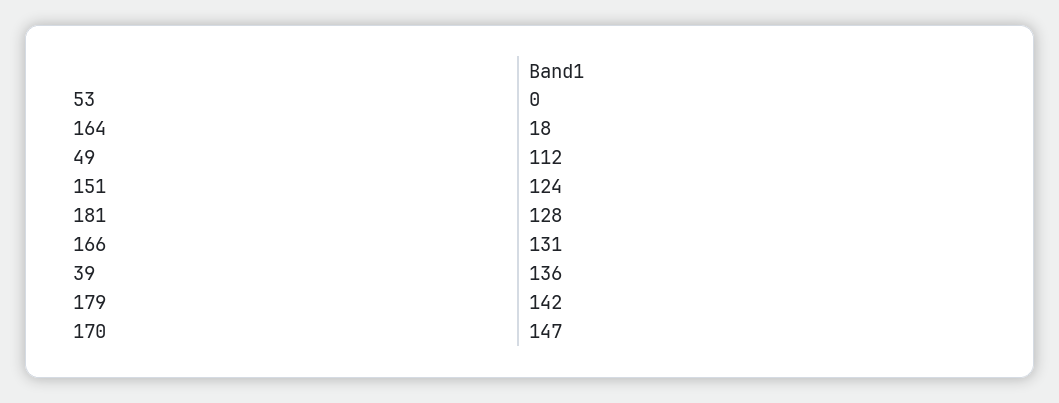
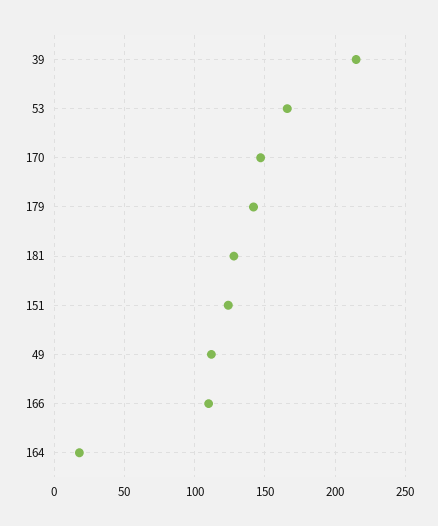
  {
-   "53": 0,
+   "53": 165,
    "164": 18,
    "49": 112,
    "151": 124,
    "181": 128,
-   "166": 131,
+   "166": 110,
-   "39": 136,
+   "39": 215,
    "179": 142,
    "170": 147
  }

